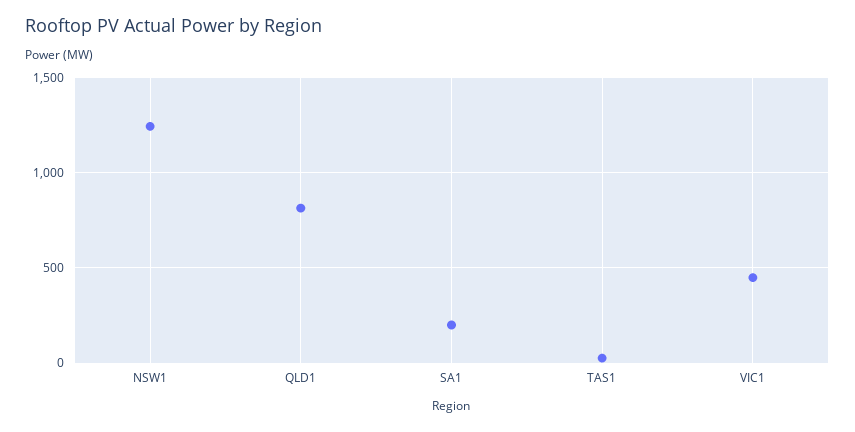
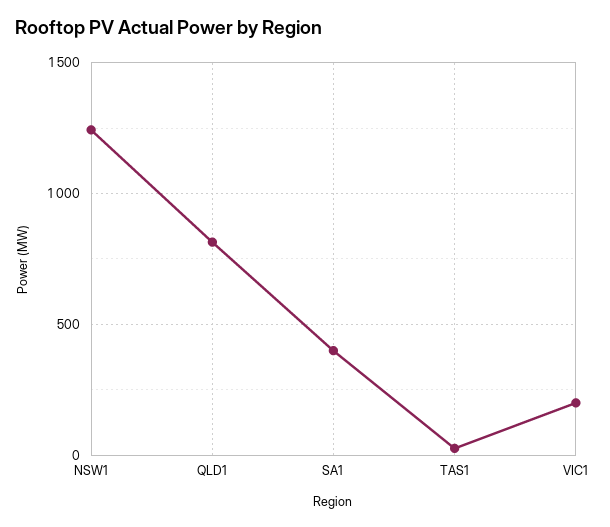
  {
    "NSW1": 1250,
    "QLD1": 800,
-   "SA1": 200,
+   "SA1": 400,
    "TAS1": 50,
-   "VIC1": 450
+   "VIC1": 200
  }

